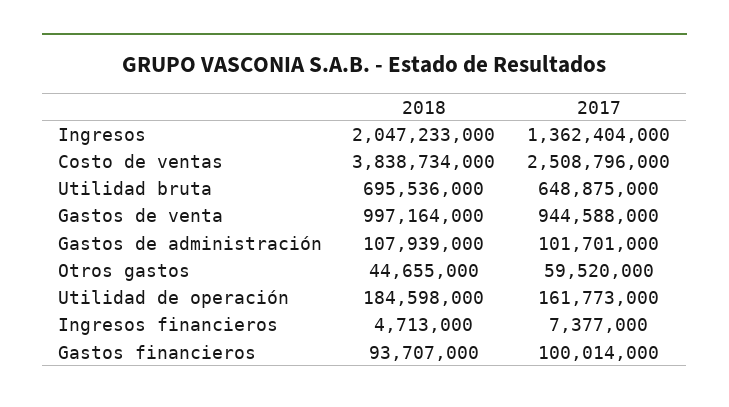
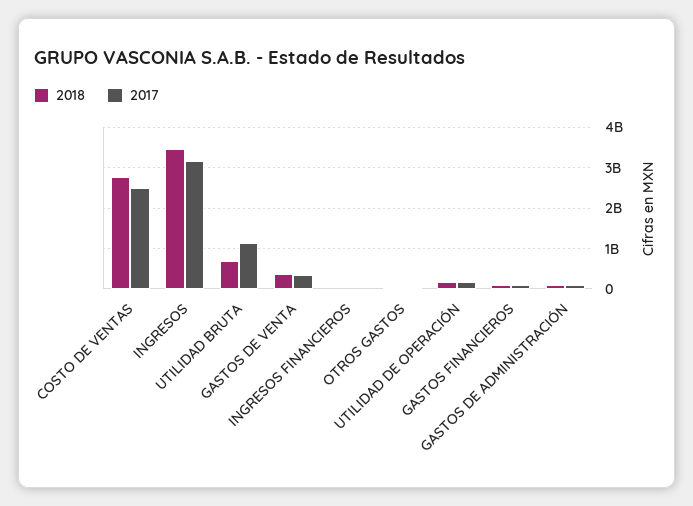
  {
    "2018": {
-     "Ingresos": 2047233000,
+     "Ingresos": 3400000000,
-     "Costo de ventas": 3838734000,
+     "Costo de ventas": 2800000000,
      "Utilidad bruta": 695536000,
-     "Gastos de venta": 997164000,
+     "Gastos de venta": 400000000,
      "Gastos de administración": 107939000,
      "Otros gastos": 44655000,
      "Utilidad de operación": 184598000,
      "Ingresos financieros": 4713000,
      "Gastos financieros": 93707000
    },
    "2017": {
-     "Ingresos": 1362404000,
+     "Ingresos": 3200000000,
      "Costo de ventas": 2508796000,
-     "Utilidad bruta": 648875000,
+     "Utilidad bruta": 1200000000,
-     "Gastos de venta": 944588000,
+     "Gastos de venta": 400000000,
      "Gastos de administración": 101701000,
      "Otros gastos": 59520000,
      "Utilidad de operación": 161773000,
      "Ingresos financieros": 7377000,
      "Gastos financieros": 100014000
    }
  }

